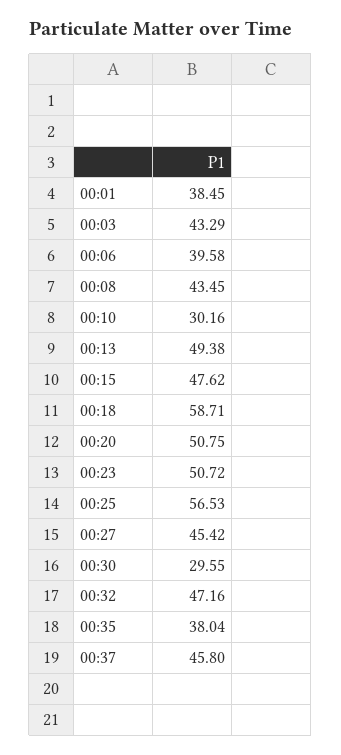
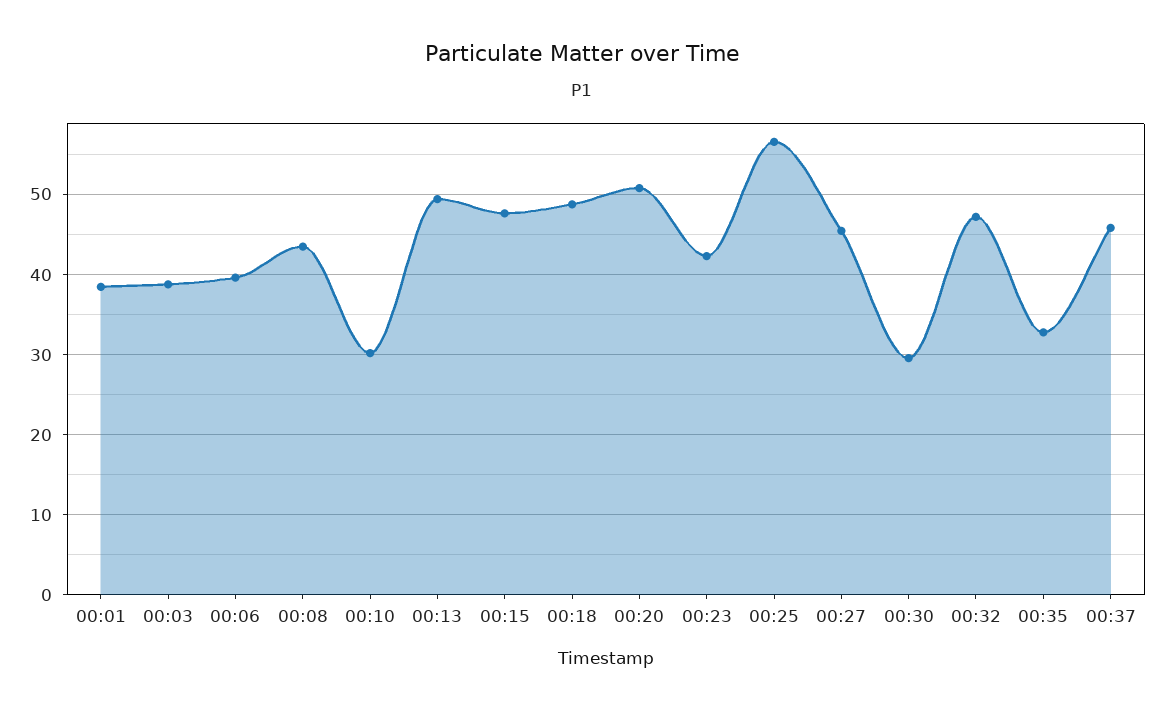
  {
    "00:01": 38.45,
-   "00:03": 43.29,
+   "00:03": 39,
    "00:06": 39.58,
    "00:08": 43.45,
    "00:10": 30.16,
    "00:13": 49.38,
    "00:15": 47.62,
-   "00:18": 58.71,
+   "00:18": 49,
    "00:20": 50.75,
-   "00:23": 50.72,
+   "00:23": 42,
    "00:25": 56.53,
    "00:27": 45.42,
    "00:30": 29.55,
    "00:32": 47.16,
-   "00:35": 38.04,
+   "00:35": 33,
    "00:37": 45.8
  }

